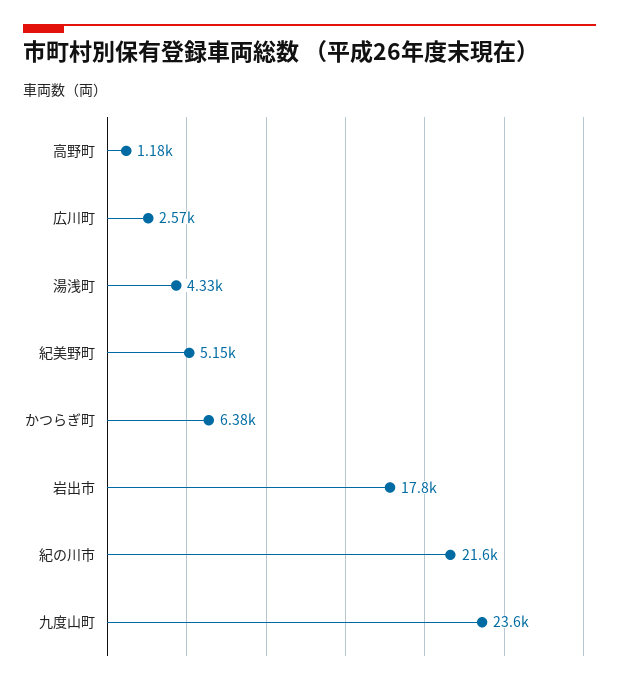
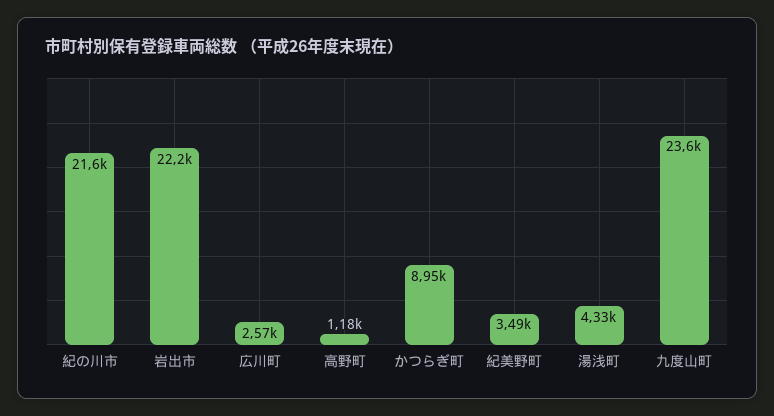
  {
    "高野町": 1180,
    "広川町": 2570,
    "湯浅町": 4330,
-   "紀美野町": 5150,
+   "紀美野町": 3490,
-   "かつらぎ町": 6380,
+   "かつらぎ町": 8950,
-   "岩出市": 17800,
+   "岩出市": 22200,
    "紀の川市": 21600,
    "九度山町": 23600
  }

